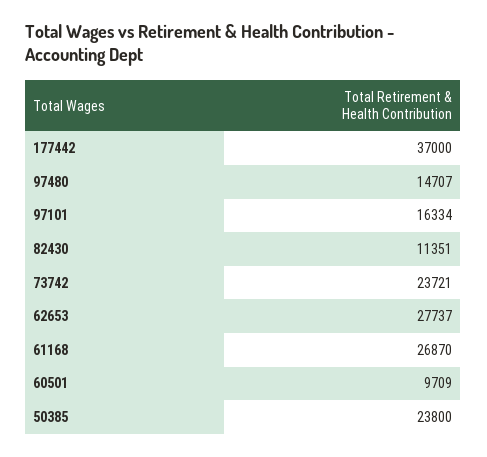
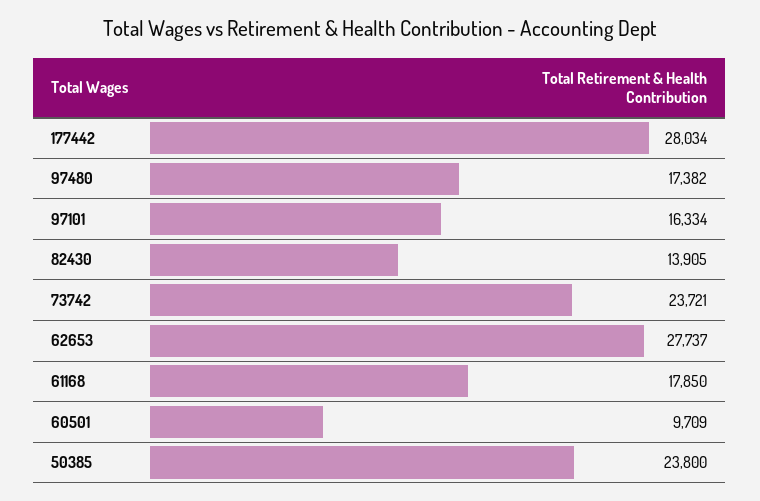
  {
-   "177442": 37000,
+   "177442": 28034,
-   "97480": 14707,
+   "97480": 17382,
    "97101": 16334,
-   "82430": 11351,
+   "82430": 13905,
    "73742": 23721,
    "62653": 27737,
-   "61168": 26870,
+   "61168": 17850,
    "60501": 9709,
    "50385": 23800
  }

